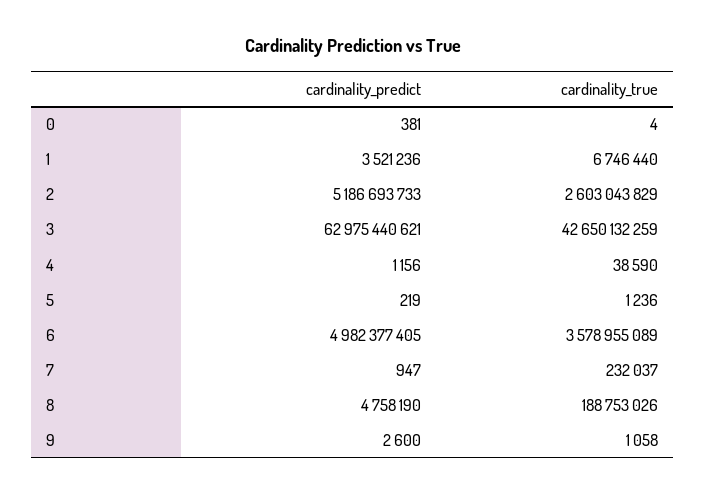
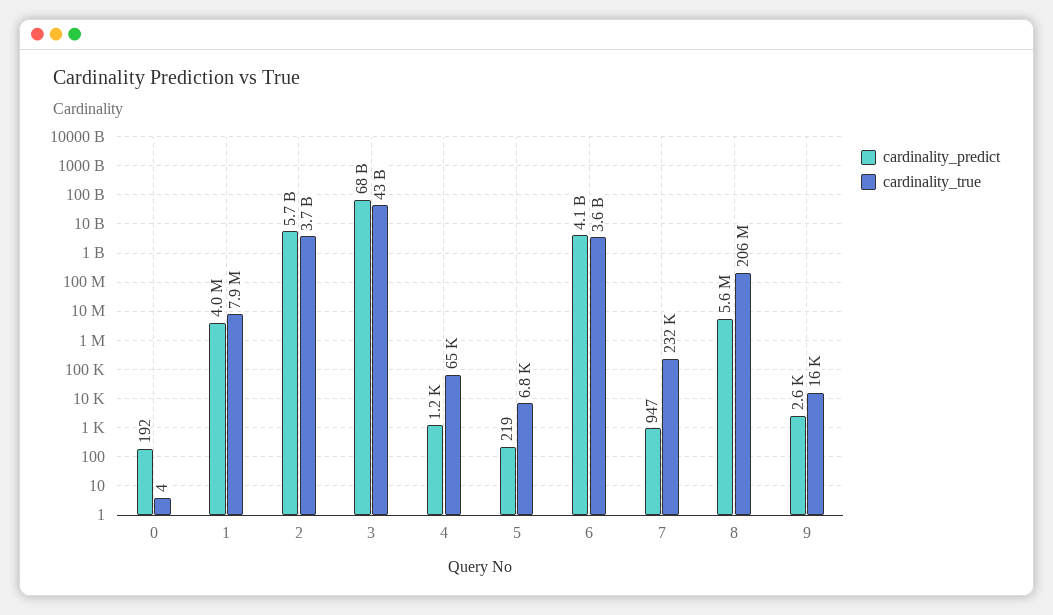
  {
    "cardinality_predict": {
-     "0": 381,
+     "0": 192,
-     "1": 3521236,
+     "1": 4000000,
-     "2": 5186693733,
+     "2": 5700000000,
-     "3": 62975440621,
+     "3": 68000000000,
      "4": 1156,
      "5": 219,
-     "6": 4982377405,
+     "6": 4100000000,
      "7": 947,
-     "8": 4758190,
+     "8": 5600000,
      "9": 2600
    },
    "cardinality_true": {
      "0": 4,
-     "1": 6746440,
+     "1": 7900000,
-     "2": 2603043829,
+     "2": 3700000000,
      "3": 42650132259,
-     "4": 38590,
+     "4": 65000,
-     "5": 1236,
+     "5": 6800,
      "6": 3578955089,
      "7": 232037,
-     "8": 188753026,
+     "8": 206000000,
-     "9": 1058
+     "9": 16000
    }
  }

